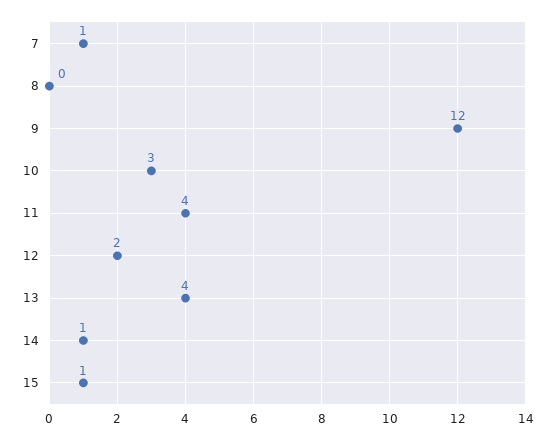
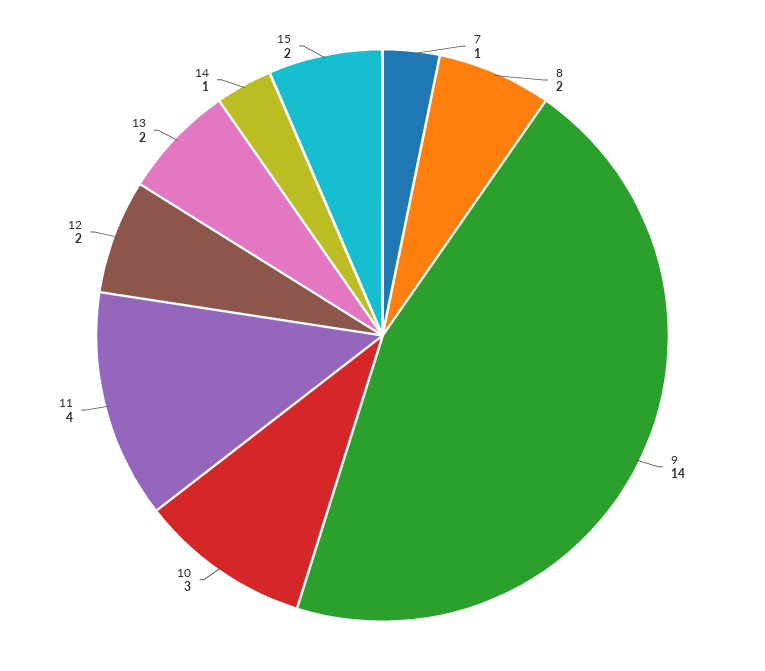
  {
    "7": 1,
-   "8": 0,
+   "8": 2,
-   "9": 12,
+   "9": 14,
    "10": 3,
    "11": 4,
    "12": 2,
-   "13": 4,
+   "13": 2,
    "14": 1,
-   "15": 1
+   "15": 2
  }

